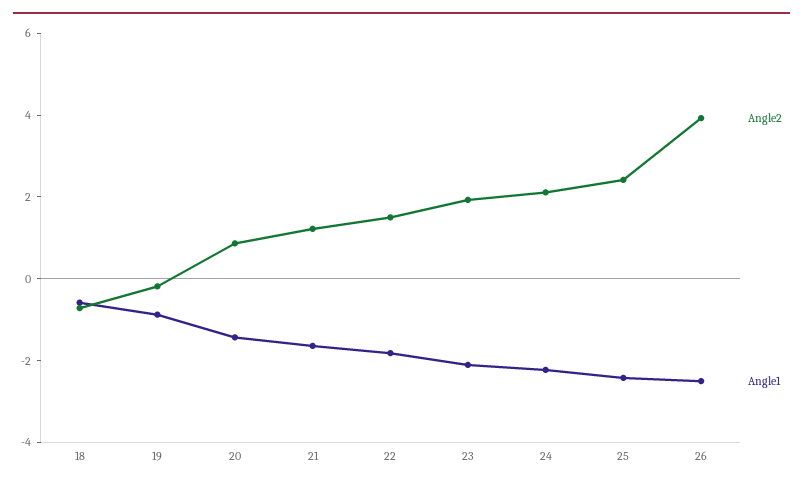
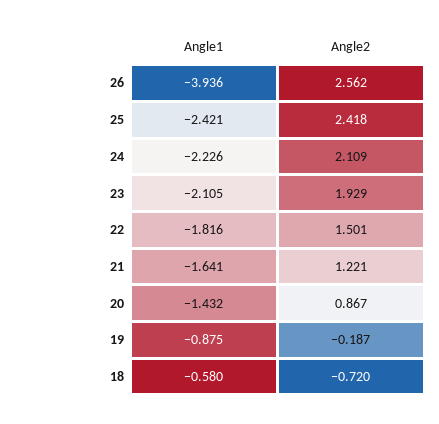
  {
    "Angle2": {
      "18": -0.72,
      "19": -0.187,
      "20": 0.867,
      "21": 1.221,
      "22": 1.501,
      "23": 1.929,
      "24": 2.109,
      "25": 2.418,
-     "26": 4
+     "26": 2.562
    },
    "Angle1": {
      "18": -0.58,
      "19": -0.875,
      "20": -1.432,
      "21": -1.641,
      "22": -1.816,
      "23": -2.105,
      "24": -2.226,
      "25": -2.421,
-     "26": -2.5
+     "26": -3.936
    }
  }

